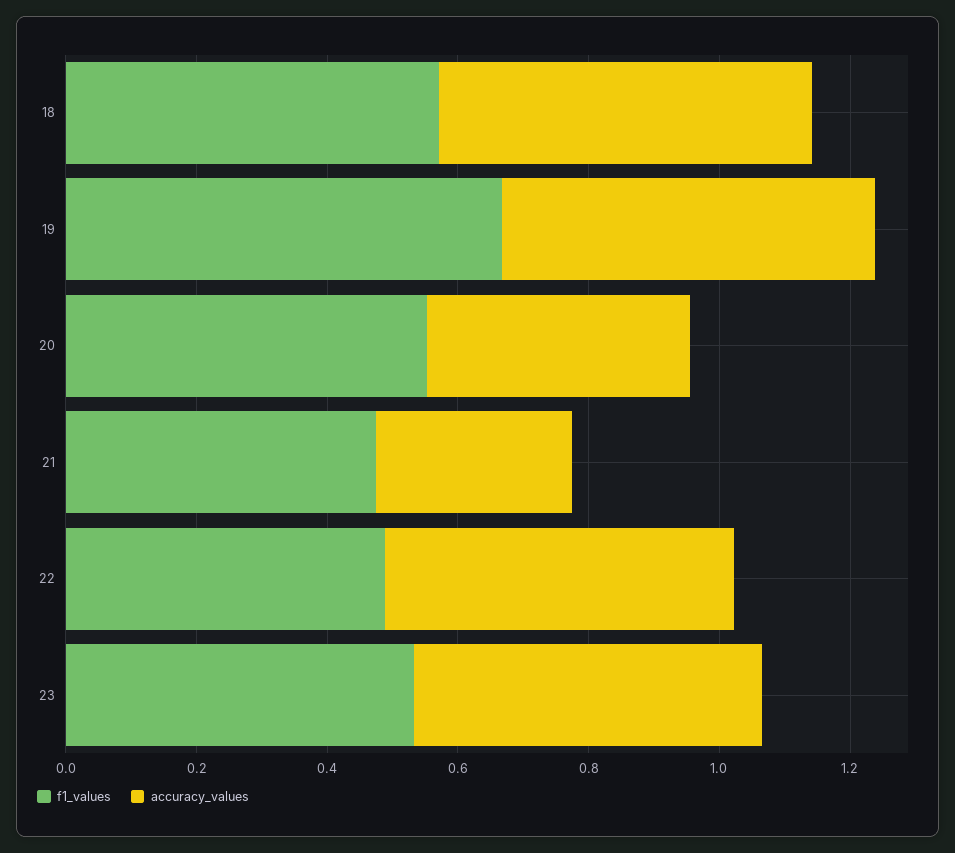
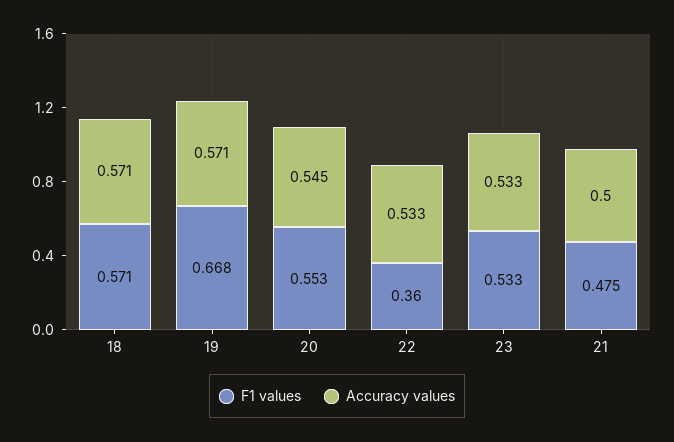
  {
    "f1_values": {
      "18": 0.571,
      "19": 0.668,
      "20": 0.553,
      "21": 0.475,
-     "22": 0.5,
+     "22": 0.36,
      "23": 0.533
    },
    "accuracy_values": {
      "18": 0.571,
      "19": 0.571,
-     "20": 0.4,
+     "20": 0.545,
-     "21": 0.3,
+     "21": 0.5,
      "22": 0.533,
      "23": 0.533
    }
  }

